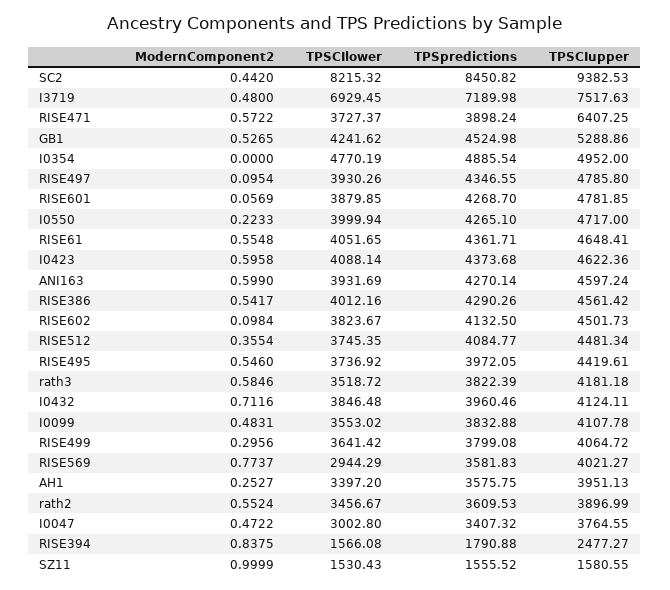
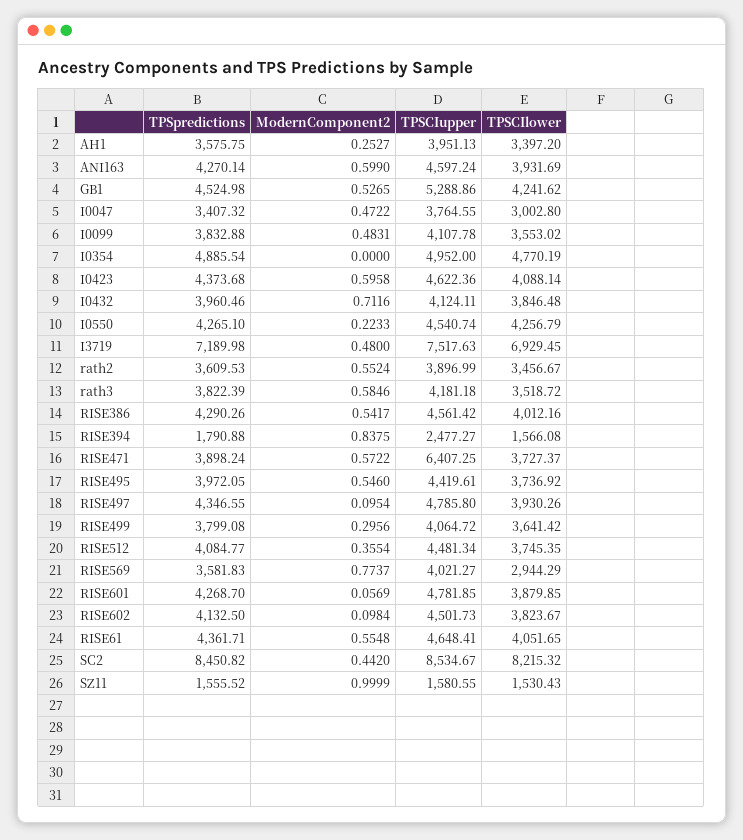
  {
    "ModernComponent2": {
      "SC2": 0.442,
      "I3719": 0.48,
      "RISE471": 0.5722,
      "GB1": 0.5265,
      "I0354": 0,
      "RISE497": 0.0954,
      "RISE601": 0.0569,
      "I0550": 0.2233,
      "RISE61": 0.5548,
      "I0423": 0.5958,
      "ANI163": 0.599,
      "RISE386": 0.5417,
      "RISE602": 0.0984,
      "RISE512": 0.3554,
      "RISE495": 0.546,
      "rath3": 0.5846,
      "I0432": 0.7116,
      "I0099": 0.4831,
      "RISE499": 0.2956,
      "RISE569": 0.7737,
      "AH1": 0.2527,
      "rath2": 0.5524,
      "I0047": 0.4722,
      "RISE394": 0.8375,
      "SZ11": 0.9999
    },
    "TPSCIlower": {
      "SC2": 8215.32,
      "I3719": 6929.45,
      "RISE471": 3727.37,
      "GB1": 4241.62,
      "I0354": 4770.19,
      "RISE497": 3930.26,
      "RISE601": 3879.85,
-     "I0550": 3999.94,
+     "I0550": 4256.79,
      "RISE61": 4051.65,
      "I0423": 4088.14,
      "ANI163": 3931.69,
      "RISE386": 4012.16,
      "RISE602": 3823.67,
      "RISE512": 3745.35,
      "RISE495": 3736.92,
      "rath3": 3518.72,
      "I0432": 3846.48,
      "I0099": 3553.02,
      "RISE499": 3641.42,
      "RISE569": 2944.29,
      "AH1": 3397.2,
      "rath2": 3456.67,
      "I0047": 3002.8,
      "RISE394": 1566.08,
      "SZ11": 1530.43
    },
    "TPSpredictions": {
      "SC2": 8450.82,
      "I3719": 7189.98,
      "RISE471": 3898.24,
      "GB1": 4524.98,
      "I0354": 4885.54,
      "RISE497": 4346.55,
      "RISE601": 4268.7,
      "I0550": 4265.1,
      "RISE61": 4361.71,
      "I0423": 4373.68,
      "ANI163": 4270.14,
      "RISE386": 4290.26,
      "RISE602": 4132.5,
      "RISE512": 4084.77,
      "RISE495": 3972.05,
      "rath3": 3822.39,
      "I0432": 3960.46,
      "I0099": 3832.88,
      "RISE499": 3799.08,
      "RISE569": 3581.83,
      "AH1": 3575.75,
      "rath2": 3609.53,
      "I0047": 3407.32,
      "RISE394": 1790.88,
      "SZ11": 1555.52
    },
    "TPSCIupper": {
-     "SC2": 9382.53,
+     "SC2": 8534.67,
      "I3719": 7517.63,
      "RISE471": 6407.25,
      "GB1": 5288.86,
      "I0354": 4952,
      "RISE497": 4785.8,
      "RISE601": 4781.85,
-     "I0550": 4717,
+     "I0550": 4540.74,
      "RISE61": 4648.41,
      "I0423": 4622.36,
      "ANI163": 4597.24,
      "RISE386": 4561.42,
      "RISE602": 4501.73,
      "RISE512": 4481.34,
      "RISE495": 4419.61,
      "rath3": 4181.18,
      "I0432": 4124.11,
      "I0099": 4107.78,
      "RISE499": 4064.72,
      "RISE569": 4021.27,
      "AH1": 3951.13,
      "rath2": 3896.99,
      "I0047": 3764.55,
      "RISE394": 2477.27,
      "SZ11": 1580.55
    }
  }

